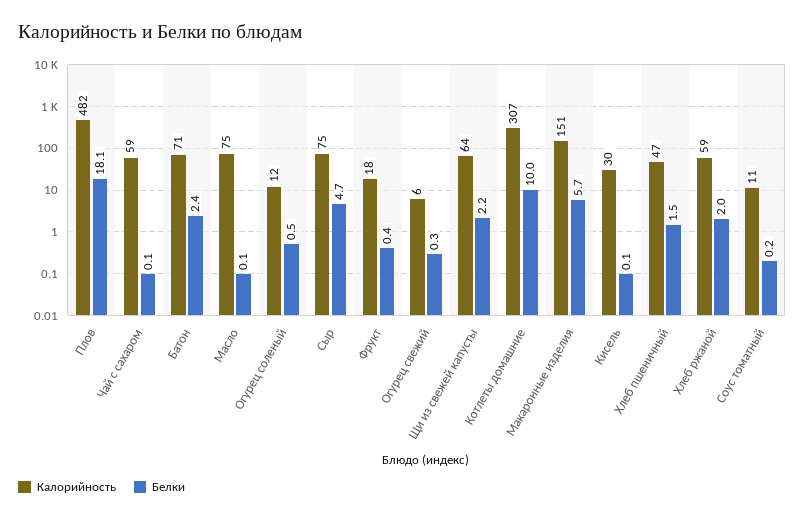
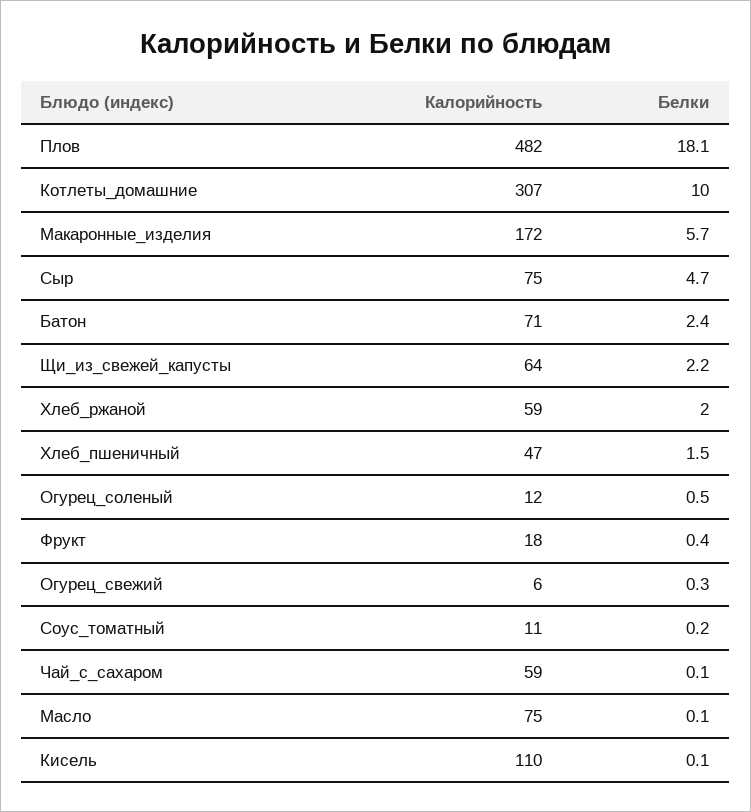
  {
    "Калорийность": {
      "Плов": 482,
      "Чай с сахаром": 59,
      "Батон": 71,
      "Масло": 75,
      "Огурец соленый": 12,
      "Сыр": 75,
      "Фрукт": 18,
      "Огурец свежий": 6,
      "Щи из свежей капусты": 64,
      "Котлеты домашние": 307,
-     "Макаронные изделия": 151,
+     "Макаронные изделия": 172,
-     "Кисель": 30,
+     "Кисель": 110,
      "Хлеб пшеничный": 47,
      "Хлеб ржаной": 59,
      "Соус томатный": 11
    },
    "Белки": {
      "Плов": 18.1,
      "Чай с сахаром": 0.1,
      "Батон": 2.4,
      "Масло": 0.1,
      "Огурец соленый": 0.5,
      "Сыр": 4.7,
      "Фрукт": 0.4,
      "Огурец свежий": 0.3,
      "Щи из свежей капусты": 2.2,
      "Котлеты домашние": 10,
      "Макаронные изделия": 5.7,
      "Кисель": 0.1,
      "Хлеб пшеничный": 1.5,
      "Хлеб ржаной": 2,
      "Соус томатный": 0.2
    }
  }

